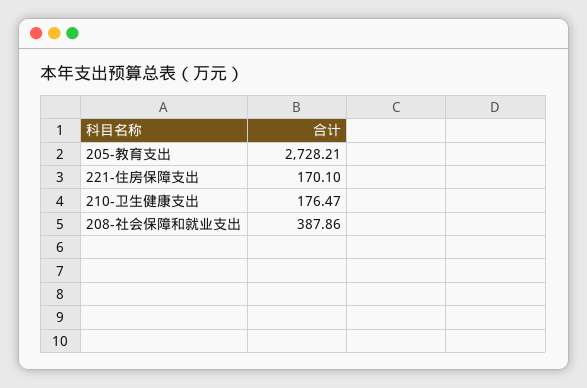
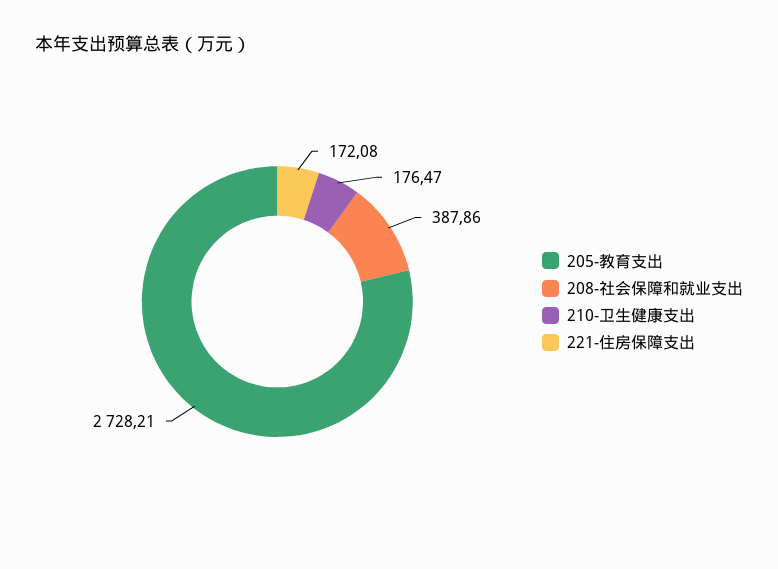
  {
    "205-教育支出": 2728.21,
-   "221-住房保障支出": 170.1,
+   "221-住房保障支出": 172.08,
    "210-卫生健康支出": 176.47,
    "208-社会保障和就业支出": 387.86
  }

